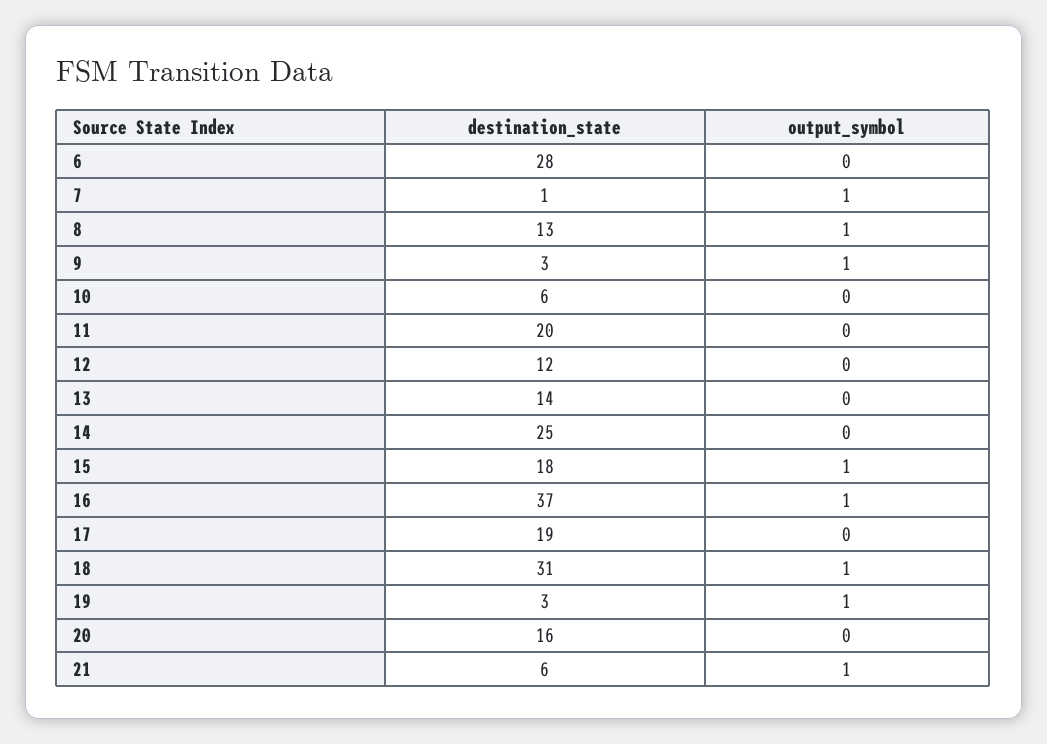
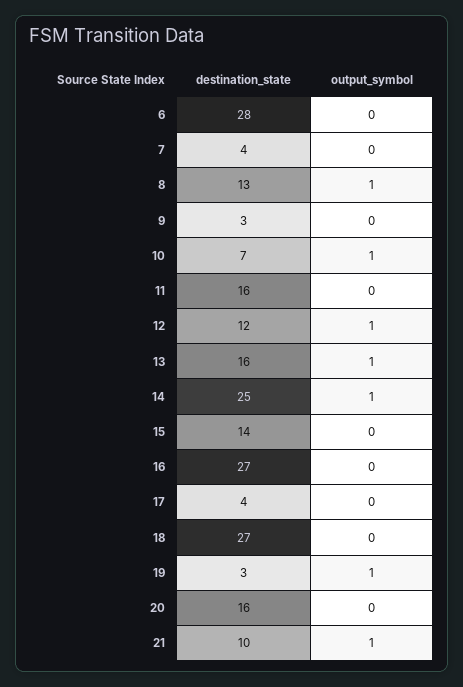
  {
    "destination_state": {
      "6": 28,
-     "7": 1,
+     "7": 4,
      "8": 13,
      "9": 3,
-     "10": 6,
+     "10": 7,
-     "11": 20,
+     "11": 16,
      "12": 12,
-     "13": 14,
+     "13": 16,
      "14": 25,
-     "15": 18,
+     "15": 14,
-     "16": 37,
+     "16": 27,
-     "17": 19,
+     "17": 4,
-     "18": 31,
+     "18": 27,
      "19": 3,
      "20": 16,
-     "21": 6
+     "21": 10
    },
    "output_symbol": {
      "6": 0,
-     "7": 1,
+     "7": 0,
      "8": 1,
-     "9": 1,
+     "9": 0,
-     "10": 0,
+     "10": 1,
      "11": 0,
-     "12": 0,
+     "12": 1,
-     "13": 0,
+     "13": 1,
-     "14": 0,
+     "14": 1,
-     "15": 1,
+     "15": 0,
-     "16": 1,
+     "16": 0,
      "17": 0,
-     "18": 1,
+     "18": 0,
      "19": 1,
      "20": 0,
      "21": 1
    }
  }

